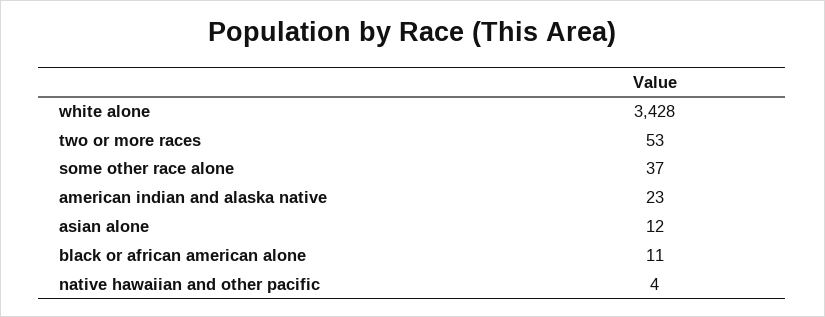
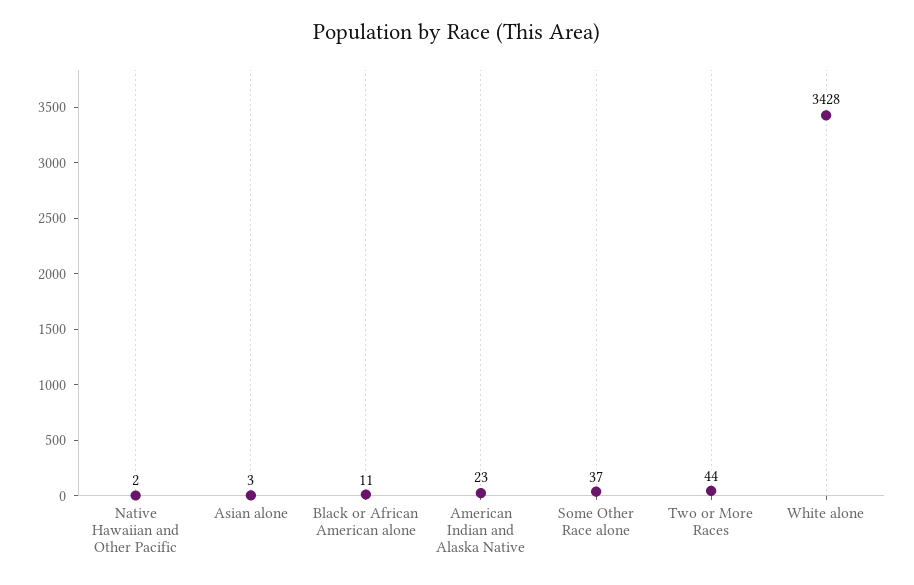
  {
    "white alone": 3428,
-   "two or more races": 53,
+   "two or more races": 44,
    "some other race alone": 37,
    "american indian and alaska native": 23,
-   "asian alone": 12,
+   "asian alone": 3,
    "black or african american alone": 11,
-   "native hawaiian and other pacific": 4
+   "native hawaiian and other pacific": 2
  }

